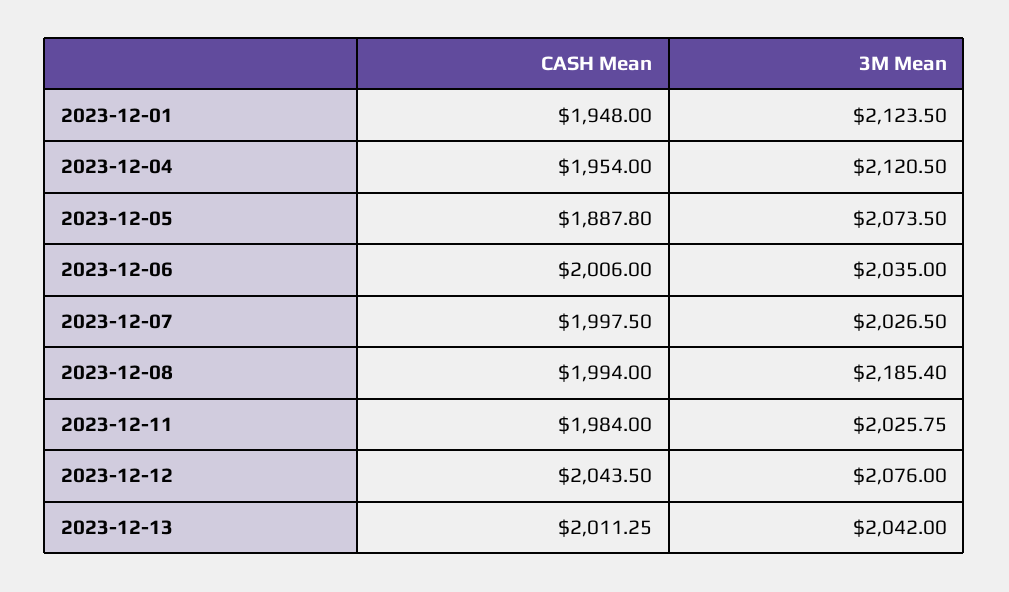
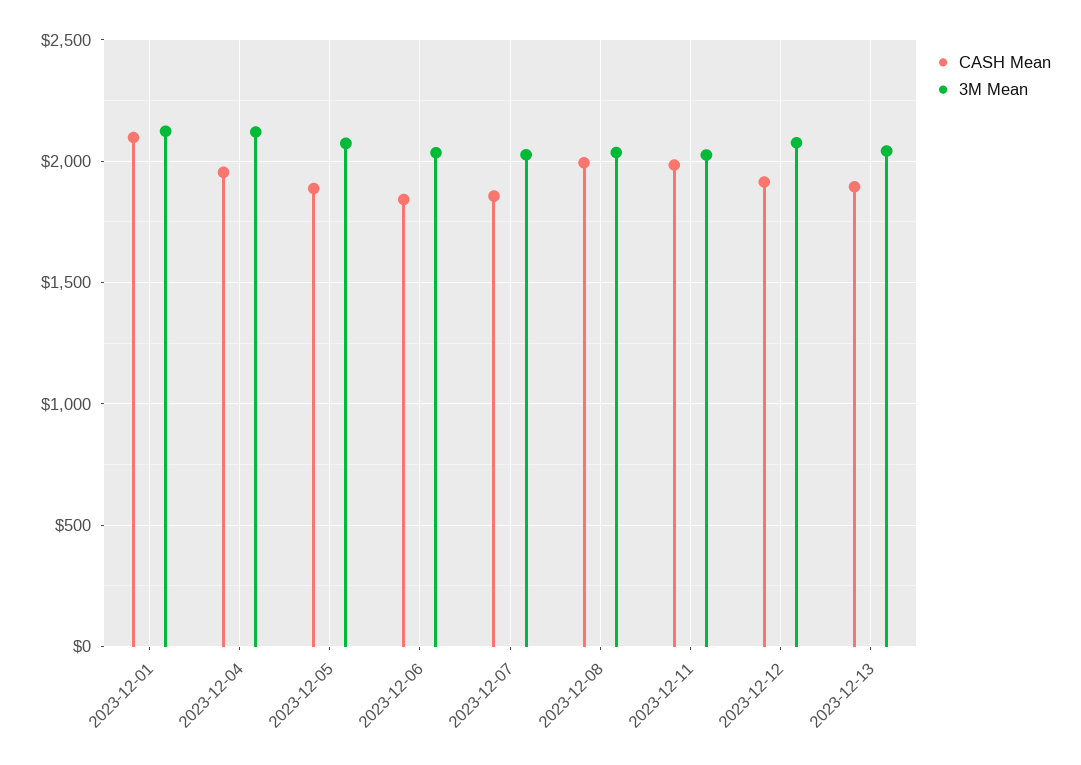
  {
    "CASH Mean": {
-     "2023-12-01": 1948,
+     "2023-12-01": 2100,
      "2023-12-04": 1954,
      "2023-12-05": 1887.8,
-     "2023-12-06": 2006,
+     "2023-12-06": 1850,
-     "2023-12-07": 1997.5,
+     "2023-12-07": 1850,
      "2023-12-08": 1994,
      "2023-12-11": 1984,
-     "2023-12-12": 2043.5,
+     "2023-12-12": 1900,
-     "2023-12-13": 2011.25
+     "2023-12-13": 1900
    },
    "3M Mean": {
      "2023-12-01": 2123.5,
      "2023-12-04": 2120.5,
      "2023-12-05": 2073.5,
      "2023-12-06": 2035,
      "2023-12-07": 2026.5,
-     "2023-12-08": 2185.4,
+     "2023-12-08": 2050,
      "2023-12-11": 2025.75,
      "2023-12-12": 2076,
      "2023-12-13": 2042
    }
  }

